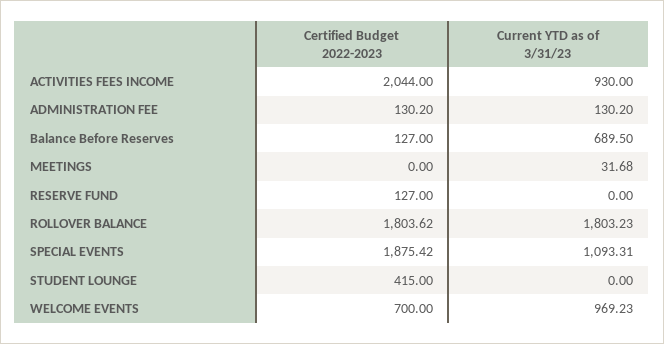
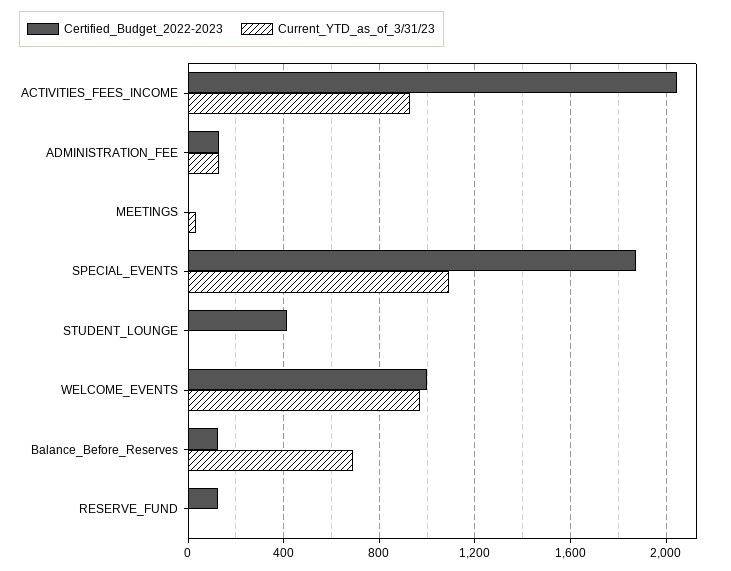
  {
    "Certified Budget 2022-2023": {
      "ACTIVITIES FEES INCOME": 2044,
      "ADMINISTRATION FEE": 130.2,
      "Balance Before Reserves": 127,
      "MEETINGS": 0,
      "RESERVE FUND": 127,
-     "ROLLOVER BALANCE": 1803.62,
      "SPECIAL EVENTS": 1875.42,
      "STUDENT LOUNGE": 415,
-     "WELCOME EVENTS": 700
+     "WELCOME EVENTS": 1000
    },
    "Current YTD as of 3/31/23": {
      "ACTIVITIES FEES INCOME": 930,
      "ADMINISTRATION FEE": 130.2,
      "Balance Before Reserves": 689.5,
      "MEETINGS": 31.68,
      "RESERVE FUND": 0,
-     "ROLLOVER BALANCE": 1803.23,
      "SPECIAL EVENTS": 1093.31,
      "STUDENT LOUNGE": 0,
      "WELCOME EVENTS": 969.23
    }
  }

